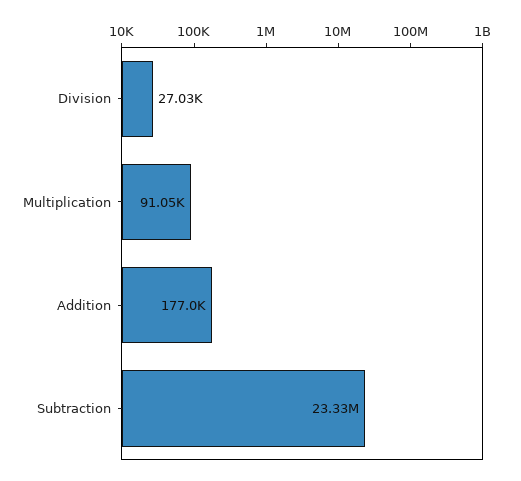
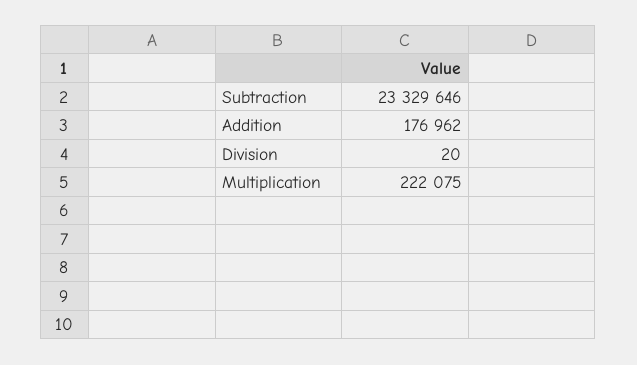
  {
-   "Division": 27030,
+   "Division": 20,
-   "Multiplication": 91050,
+   "Multiplication": 222075,
    "Addition": 176962,
    "Subtraction": 23329646
  }

